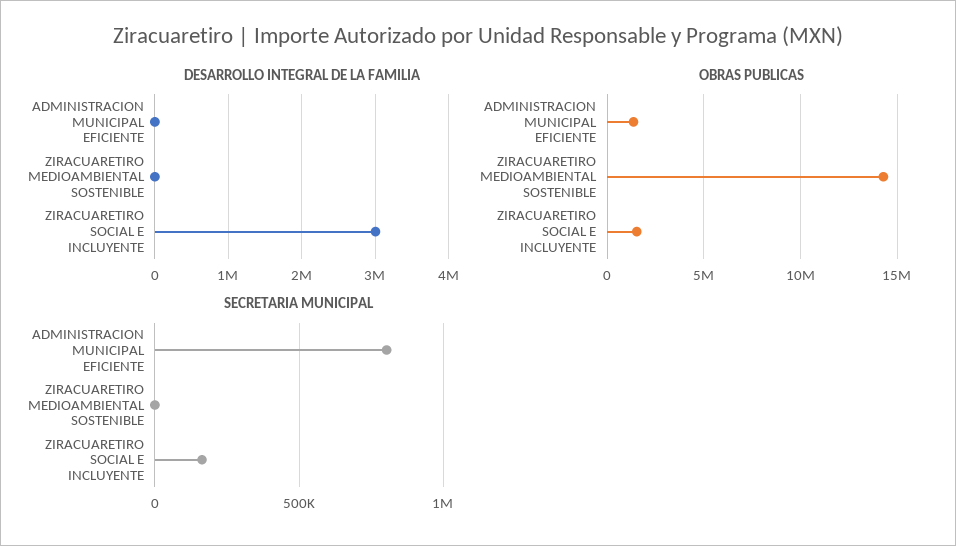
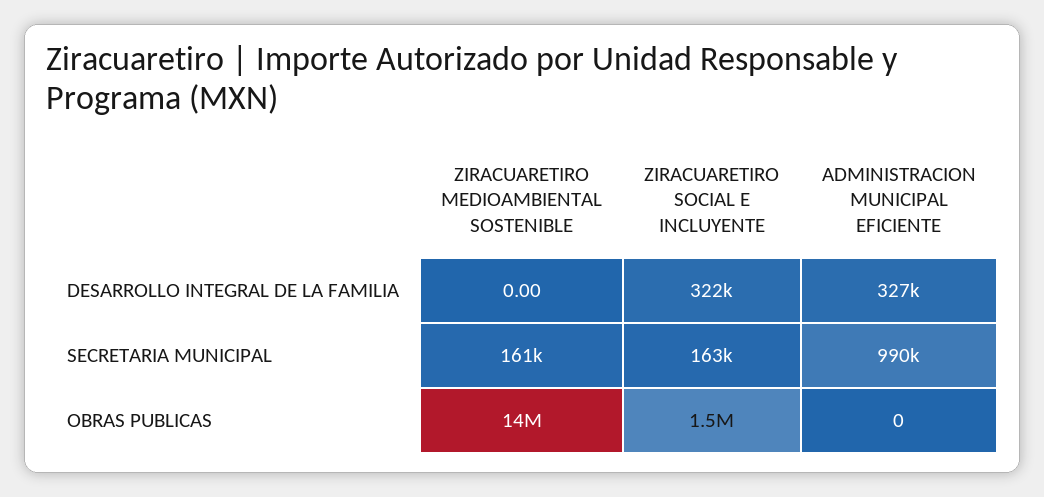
  {
    "DESARROLLO INTEGRAL DE LA FAMILIA": {
-     "ADMINISTRACION MUNICIPAL EFICIENTE": 0,
+     "ADMINISTRACION MUNICIPAL EFICIENTE": 327000,
      "ZIRACUARETIRO MEDIOAMBIENTAL SOSTENIBLE": 0,
-     "ZIRACUARETIRO SOCIAL E INCLUYENTE": 3000000
+     "ZIRACUARETIRO SOCIAL E INCLUYENTE": 322000
    },
    "OBRAS PUBLICAS": {
-     "ADMINISTRACION MUNICIPAL EFICIENTE": 1500000,
+     "ADMINISTRACION MUNICIPAL EFICIENTE": 0,
      "ZIRACUARETIRO MEDIOAMBIENTAL SOSTENIBLE": 14000000,
      "ZIRACUARETIRO SOCIAL E INCLUYENTE": 1500000
    },
    "SECRETARIA MUNICIPAL": {
-     "ADMINISTRACION MUNICIPAL EFICIENTE": 800000,
+     "ADMINISTRACION MUNICIPAL EFICIENTE": 990000,
-     "ZIRACUARETIRO MEDIOAMBIENTAL SOSTENIBLE": 0,
+     "ZIRACUARETIRO MEDIOAMBIENTAL SOSTENIBLE": 161000,
      "ZIRACUARETIRO SOCIAL E INCLUYENTE": 163000
    }
  }

